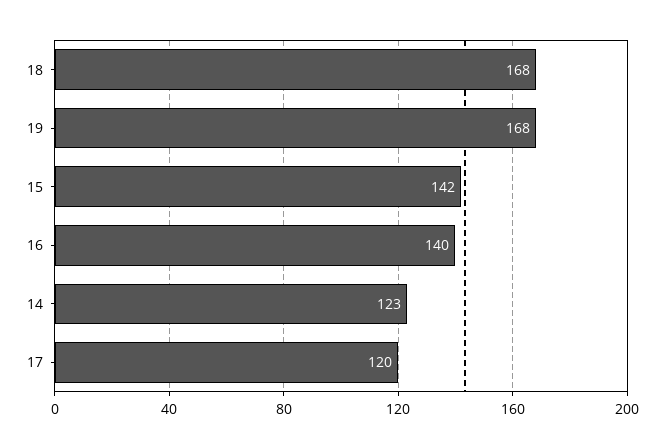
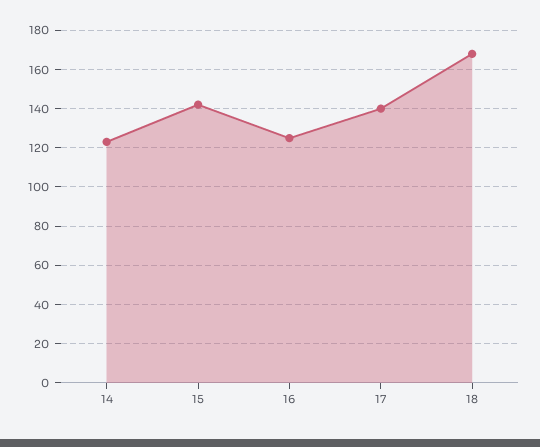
  {
    "18": 168,
-   "19": 168,
    "15": 142,
-   "16": 140,
+   "16": 125,
    "14": 123,
-   "17": 120
+   "17": 140
  }

